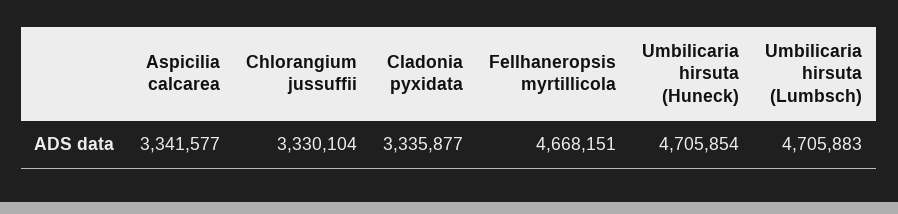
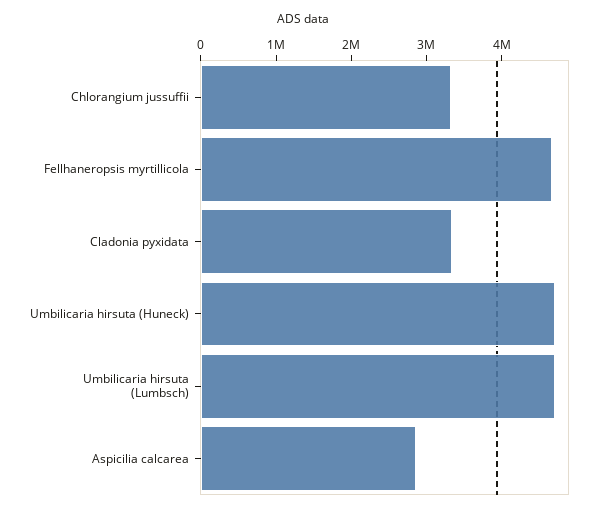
  {
-   "Aspicilia calcarea": 3341577,
+   "Aspicilia calcarea": 2800000,
    "Chlorangium jussuffii": 3330104,
    "Cladonia pyxidata": 3335877,
    "Fellhaneropsis myrtillicola": 4668151,
    "Umbilicaria hirsuta (Huneck)": 4705854,
    "Umbilicaria hirsuta (Lumbsch)": 4705883
  }

